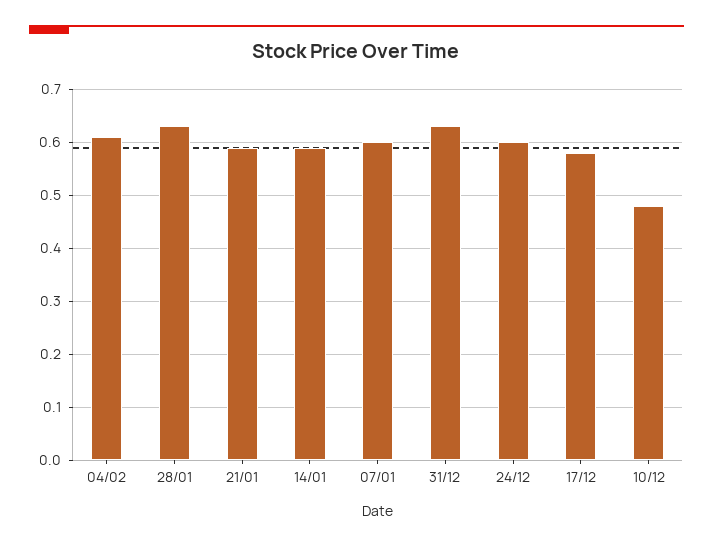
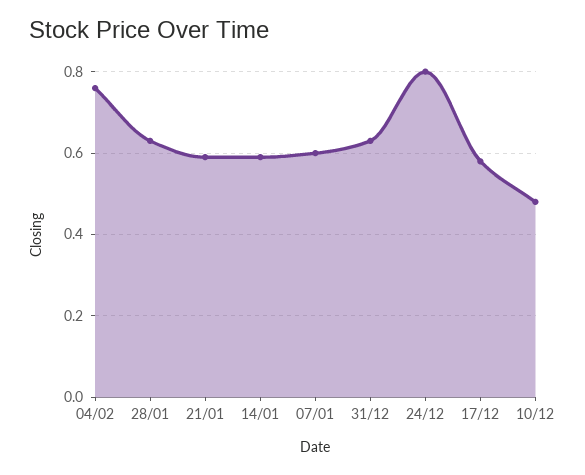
  {
-   "04/02": 0.6,
+   "04/02": 0.75,
    "28/01": 0.65,
    "21/01": 0.6,
    "14/01": 0.6,
    "07/01": 0.6,
    "31/12": 0.65,
-   "24/12": 0.6,
+   "24/12": 0.8,
    "17/12": 0.6,
    "10/12": 0.5
  }

